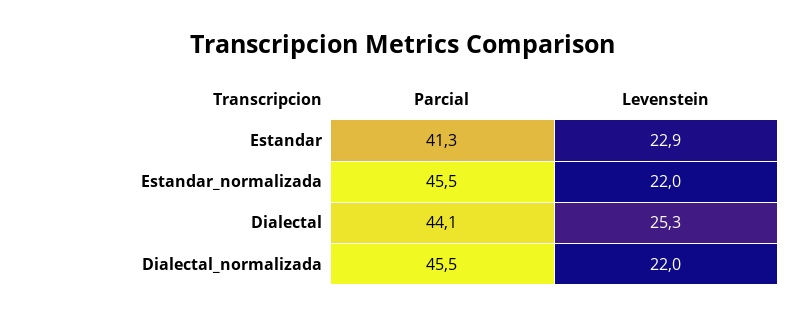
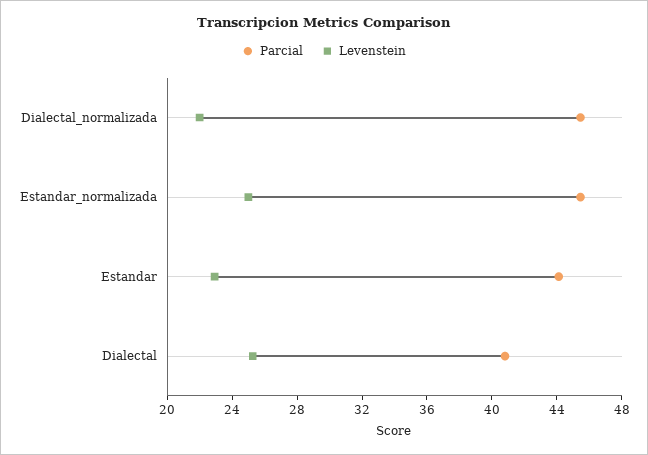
  {
    "Parcial": {
-     "Estandar": 41.3,
+     "Estandar": 44,
      "Estandar_normalizada": 45.5,
-     "Dialectal": 44.1,
+     "Dialectal": 41,
      "Dialectal_normalizada": 45.5
    },
    "Levenstein": {
      "Estandar": 22.9,
-     "Estandar_normalizada": 22,
+     "Estandar_normalizada": 25,
      "Dialectal": 25.3,
      "Dialectal_normalizada": 22
    }
  }

